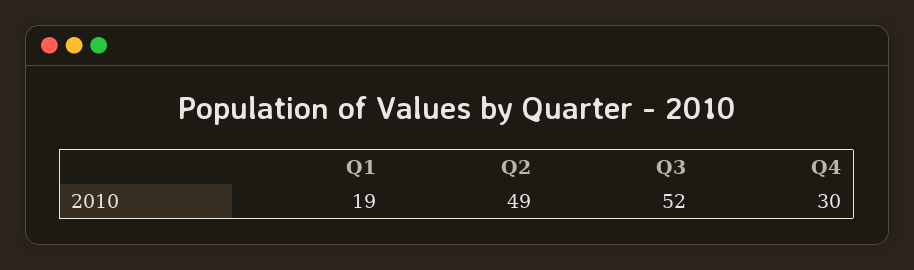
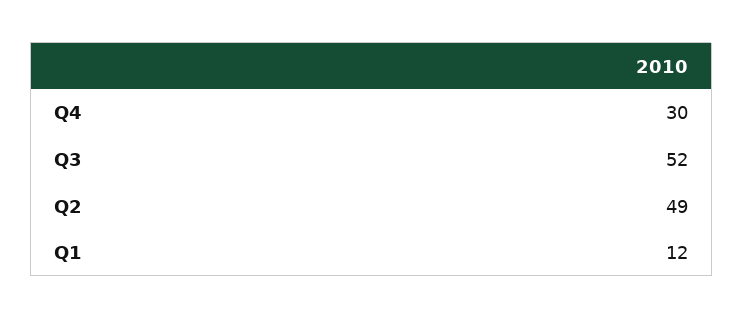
  {
-   "Q1": 19,
+   "Q1": 12,
    "Q2": 49,
    "Q3": 52,
    "Q4": 30
  }

